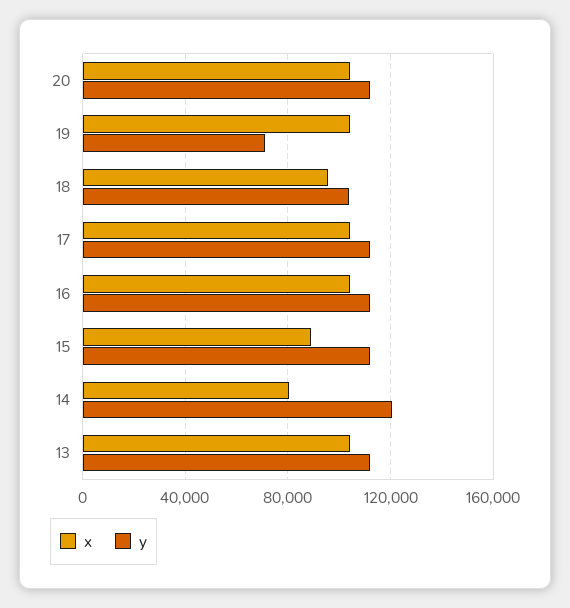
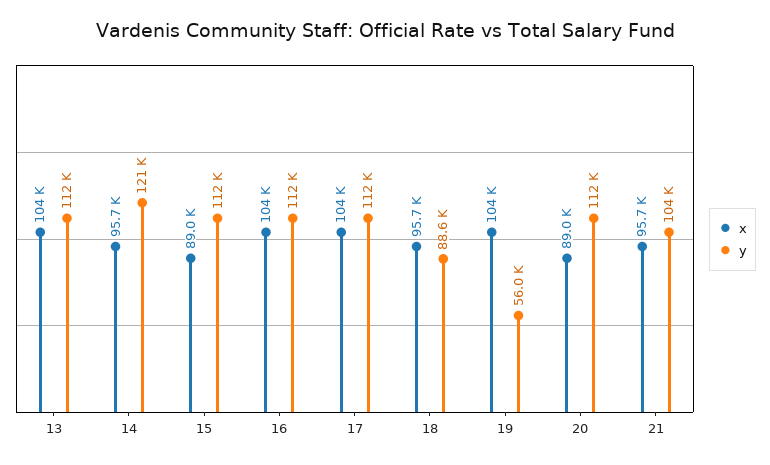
  {
    "x": {
-     "20": 105000,
+     "20": 89000,
      "19": 104000,
      "18": 95700,
      "17": 104000,
      "16": 104000,
      "15": 89000,
-     "14": 80000,
+     "14": 95700,
-     "13": 104000
+     "13": 104000,
+     "21": 95700
    },
    "y": {
      "20": 112000,
-     "19": 70000,
+     "19": 56000,
-     "18": 105000,
+     "18": 88600,
      "17": 112000,
      "16": 112000,
      "15": 112000,
      "14": 121000,
-     "13": 112000
+     "13": 112000,
+     "21": 104000
    }
  }

